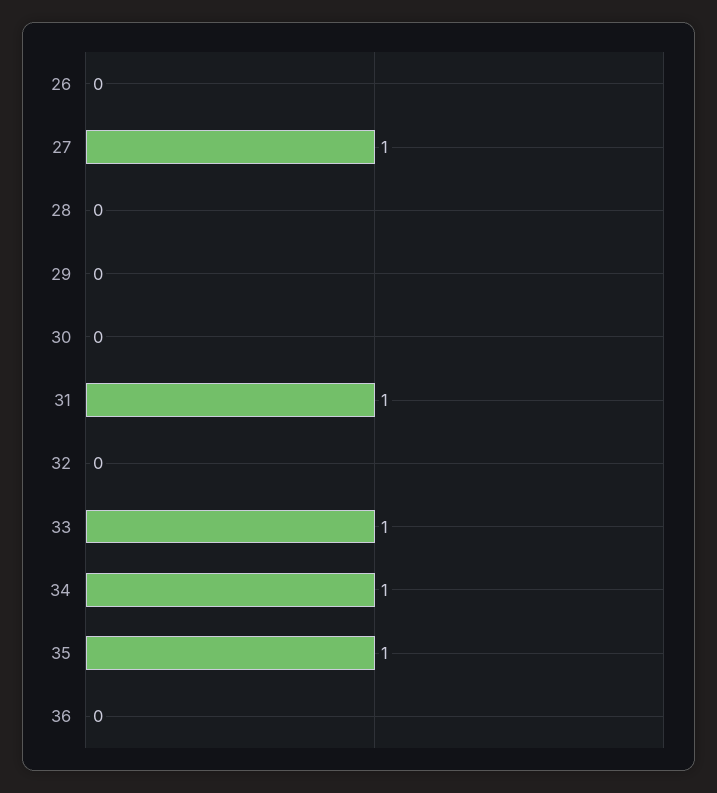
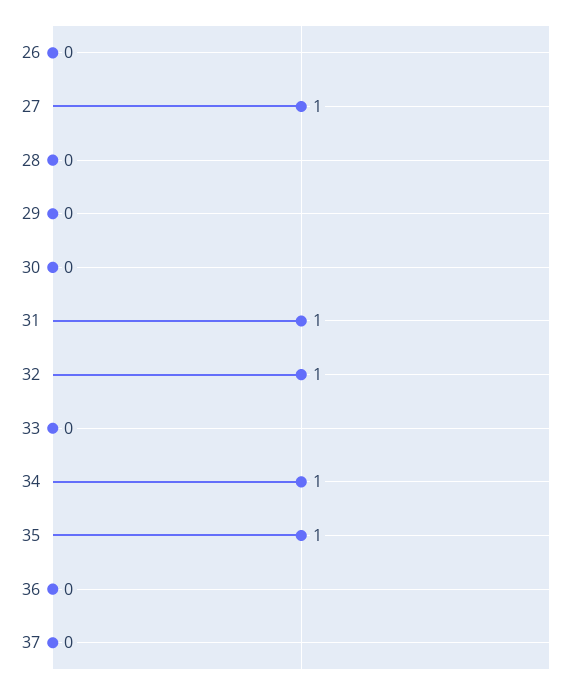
  {
    "26": 0,
    "27": 1,
    "28": 0,
    "29": 0,
    "30": 0,
    "31": 1,
-   "32": 0,
+   "32": 1,
-   "33": 1,
+   "33": 0,
    "34": 1,
    "35": 1,
-   "36": 0
+   "36": 0,
+   "37": 0
  }

